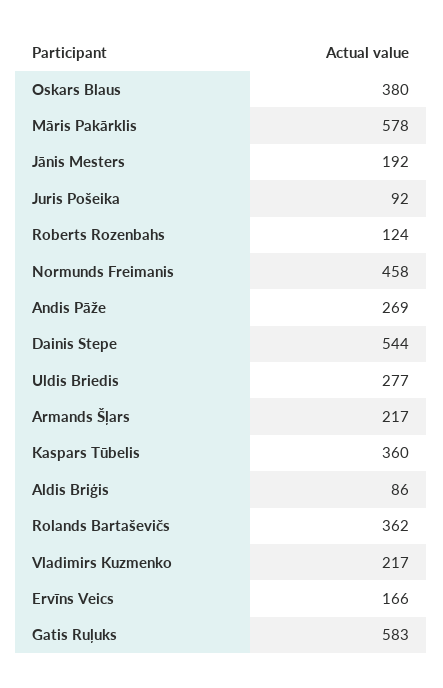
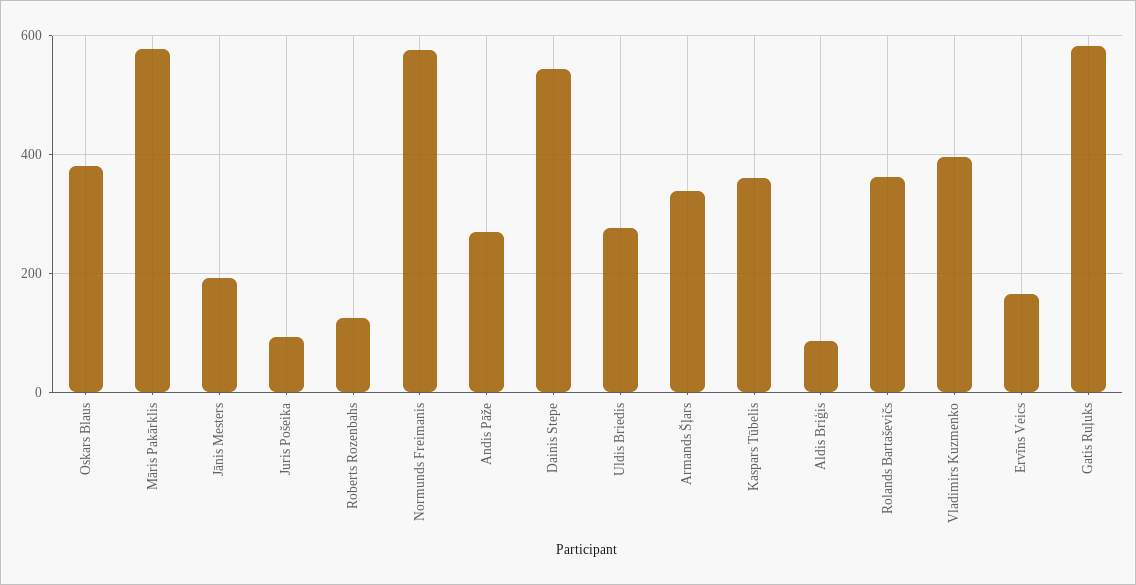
  {
    "Oskars Blaus": 380,
    "Māris Pakārklis": 578,
    "Jānis Mesters": 192,
    "Juris Pošeika": 92,
    "Roberts Rozenbahs": 124,
-   "Normunds Freimanis": 458,
+   "Normunds Freimanis": 580,
    "Andis Pāže": 269,
    "Dainis Stepe": 544,
    "Uldis Briedis": 277,
-   "Armands Šļars": 217,
+   "Armands Šļars": 340,
    "Kaspars Tūbelis": 360,
    "Aldis Briģis": 86,
    "Rolands Bartaševičs": 362,
-   "Vladimirs Kuzmenko": 217,
+   "Vladimirs Kuzmenko": 400,
    "Ervīns Veics": 166,
    "Gatis Ruļuks": 583
  }

